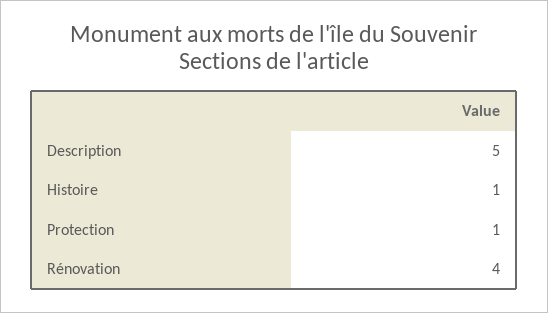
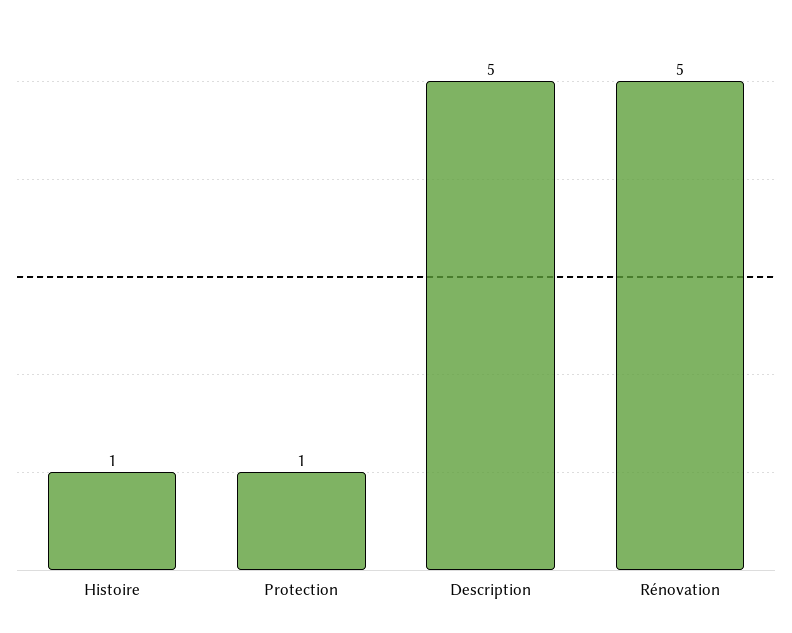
  {
    "Description": 5,
    "Histoire": 1,
    "Protection": 1,
-   "Rénovation": 4
+   "Rénovation": 5
  }

